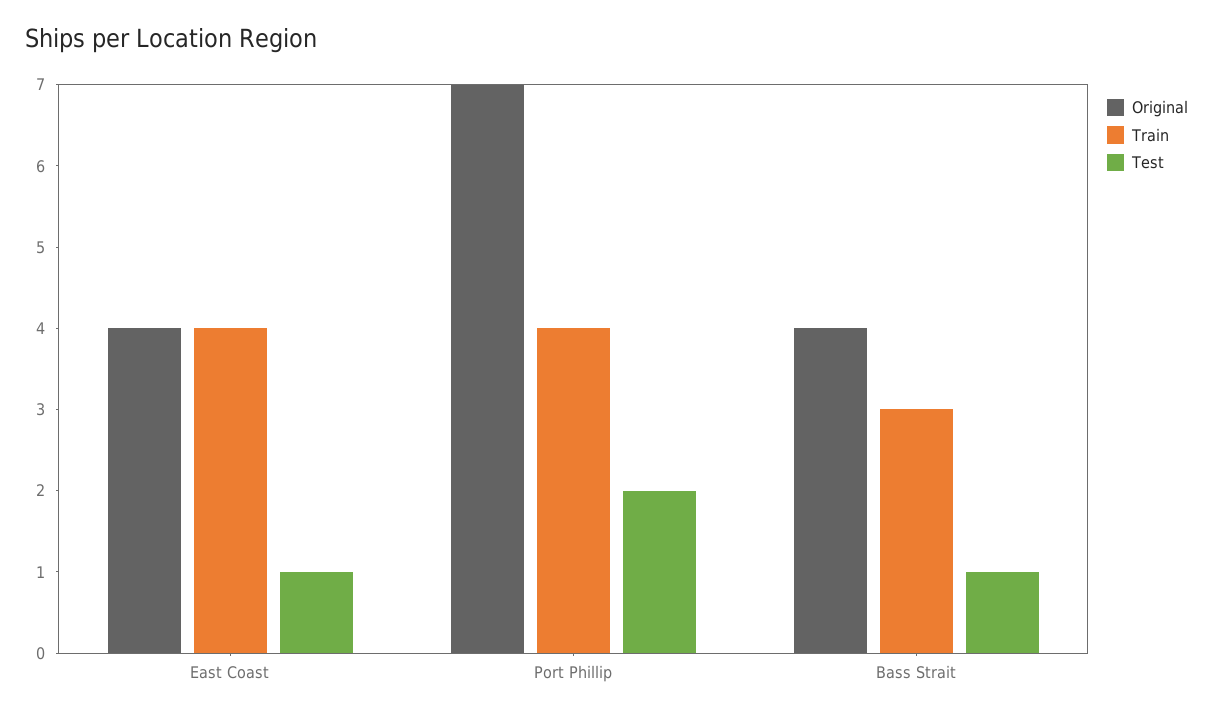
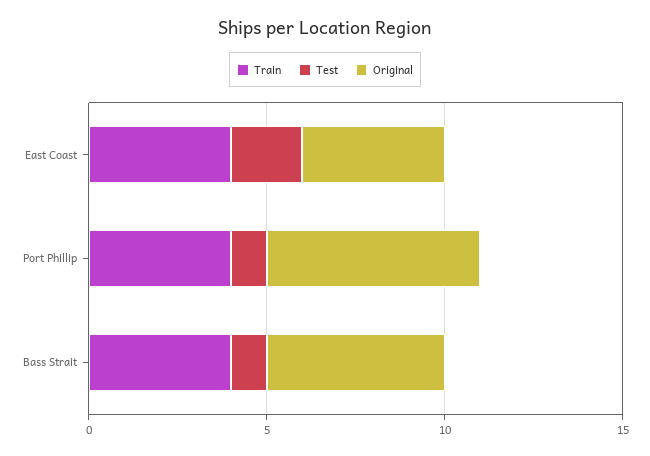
  {
    "Original": {
      "East Coast": 4,
-     "Port Phillip": 7,
+     "Port Phillip": 6,
-     "Bass Strait": 4
+     "Bass Strait": 5
    },
    "Train": {
      "East Coast": 4,
      "Port Phillip": 4,
-     "Bass Strait": 3
+     "Bass Strait": 4
    },
    "Test": {
-     "East Coast": 1,
+     "East Coast": 2,
-     "Port Phillip": 2,
+     "Port Phillip": 1,
      "Bass Strait": 1
    }
  }

